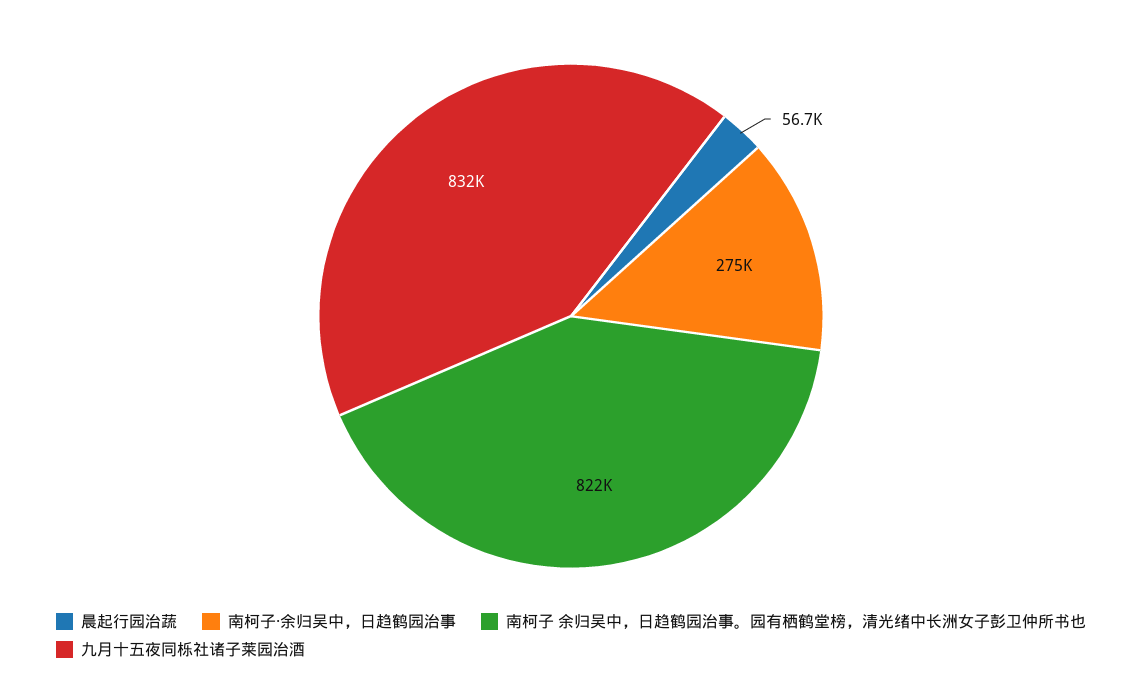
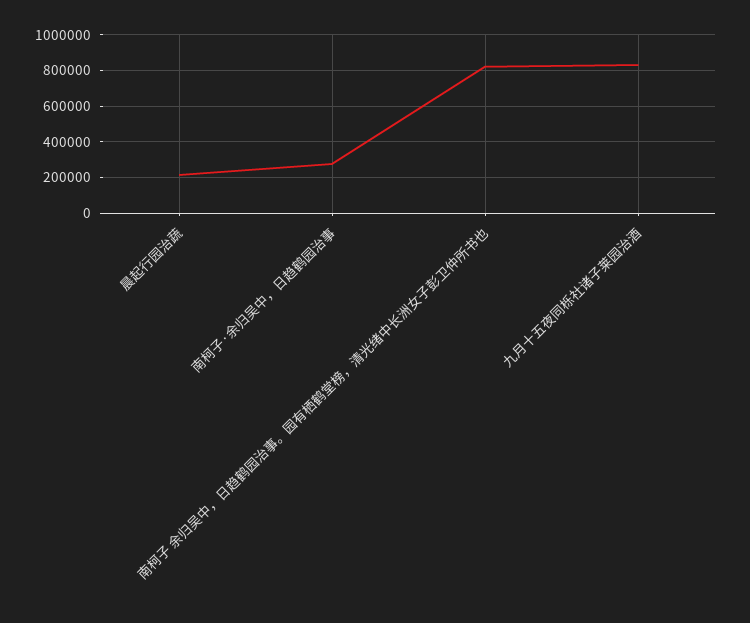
  {
-   "晨起行园治蔬": 56700,
+   "晨起行园治蔬": 200000,
    "南柯子·余归吴中，日趋鹤园治事": 275000,
    "南柯子 余归吴中，日趋鹤园治事。园有栖鹤堂榜，清光绪中长洲女子彭卫仲所书也": 822000,
    "九月十五夜同栎社诸子莱园治酒": 832000
  }

